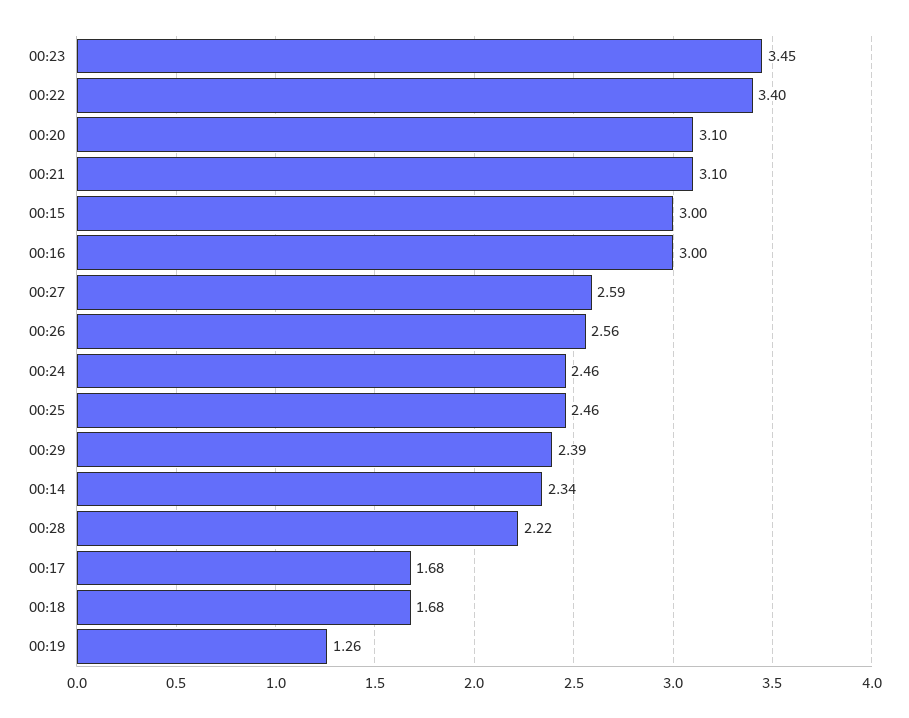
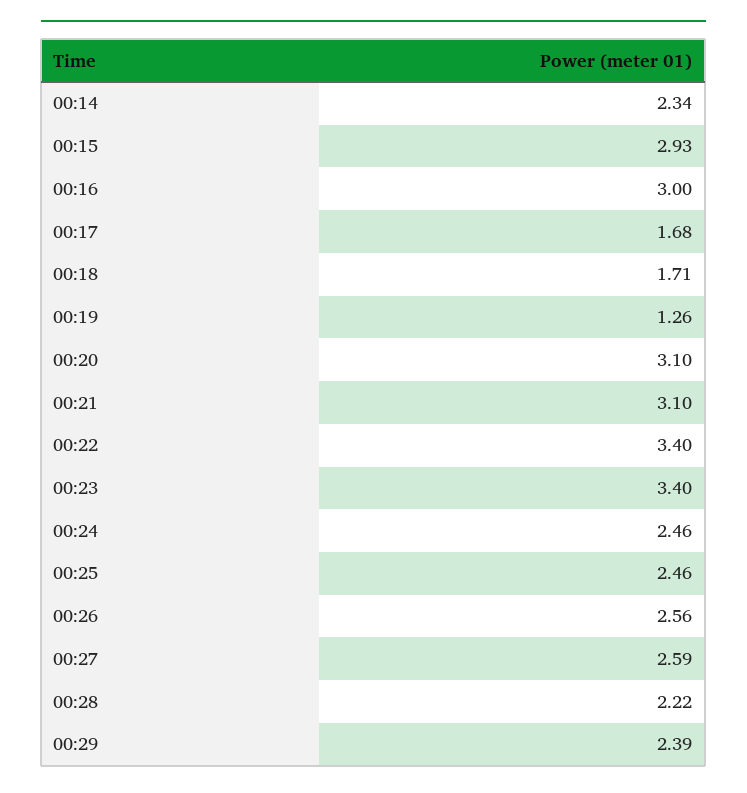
  {
-   "00:23": 3.45,
+   "00:23": 3.4,
    "00:22": 3.4,
    "00:20": 3.1,
    "00:21": 3.1,
-   "00:15": 3,
+   "00:15": 2.93,
    "00:16": 3,
    "00:27": 2.59,
    "00:26": 2.56,
    "00:24": 2.46,
    "00:25": 2.46,
    "00:29": 2.39,
    "00:14": 2.34,
    "00:28": 2.22,
    "00:17": 1.68,
-   "00:18": 1.68,
+   "00:18": 1.71,
    "00:19": 1.26
  }

